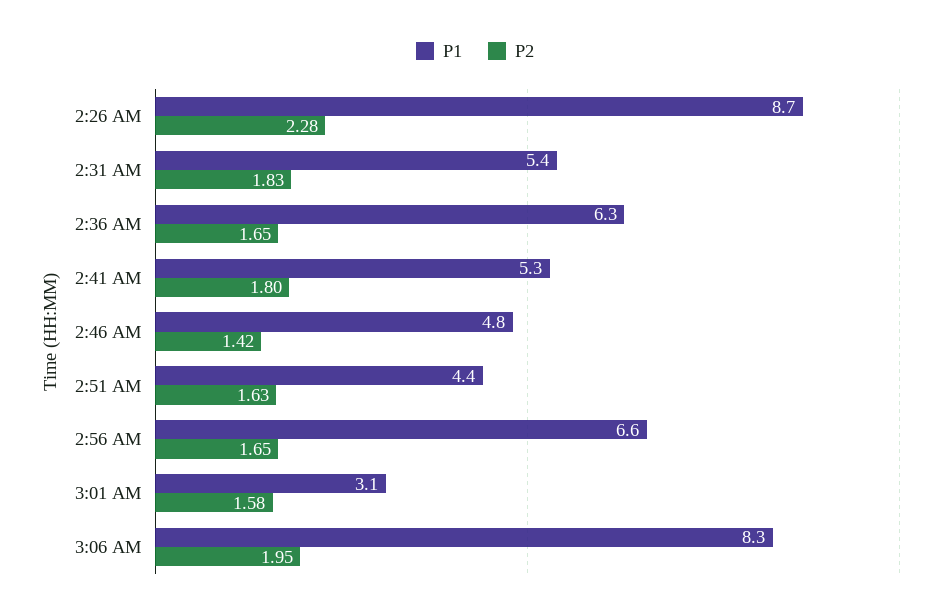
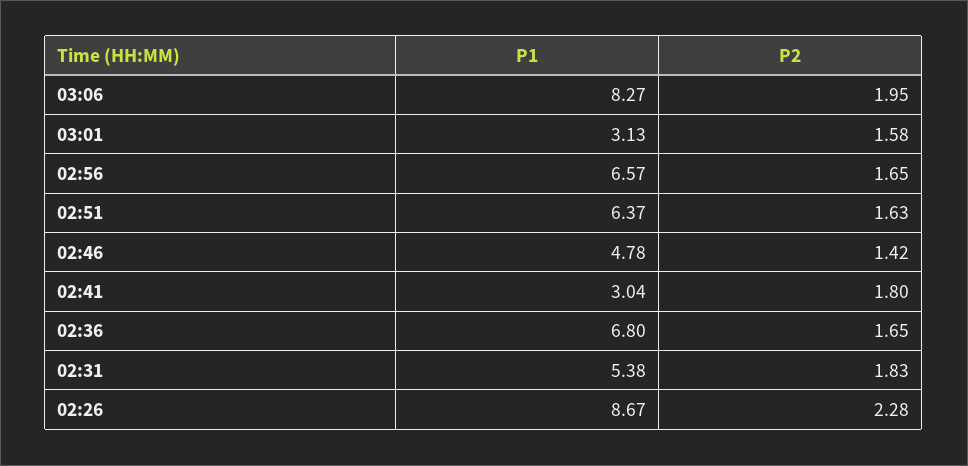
  {
    "P1": {
      "2:26 AM": 8.67,
      "2:31 AM": 5.38,
-     "2:36 AM": 6.3,
+     "2:36 AM": 6.8,
-     "2:41 AM": 5.3,
+     "2:41 AM": 3.04,
      "2:46 AM": 4.78,
-     "2:51 AM": 4.4,
+     "2:51 AM": 6.37,
      "2:56 AM": 6.57,
      "3:01 AM": 3.13,
      "3:06 AM": 8.27
    },
    "P2": {
      "2:26 AM": 2.28,
      "2:31 AM": 1.83,
      "2:36 AM": 1.65,
      "2:41 AM": 1.8,
      "2:46 AM": 1.42,
      "2:51 AM": 1.63,
      "2:56 AM": 1.65,
      "3:01 AM": 1.58,
      "3:06 AM": 1.95
    }
  }

